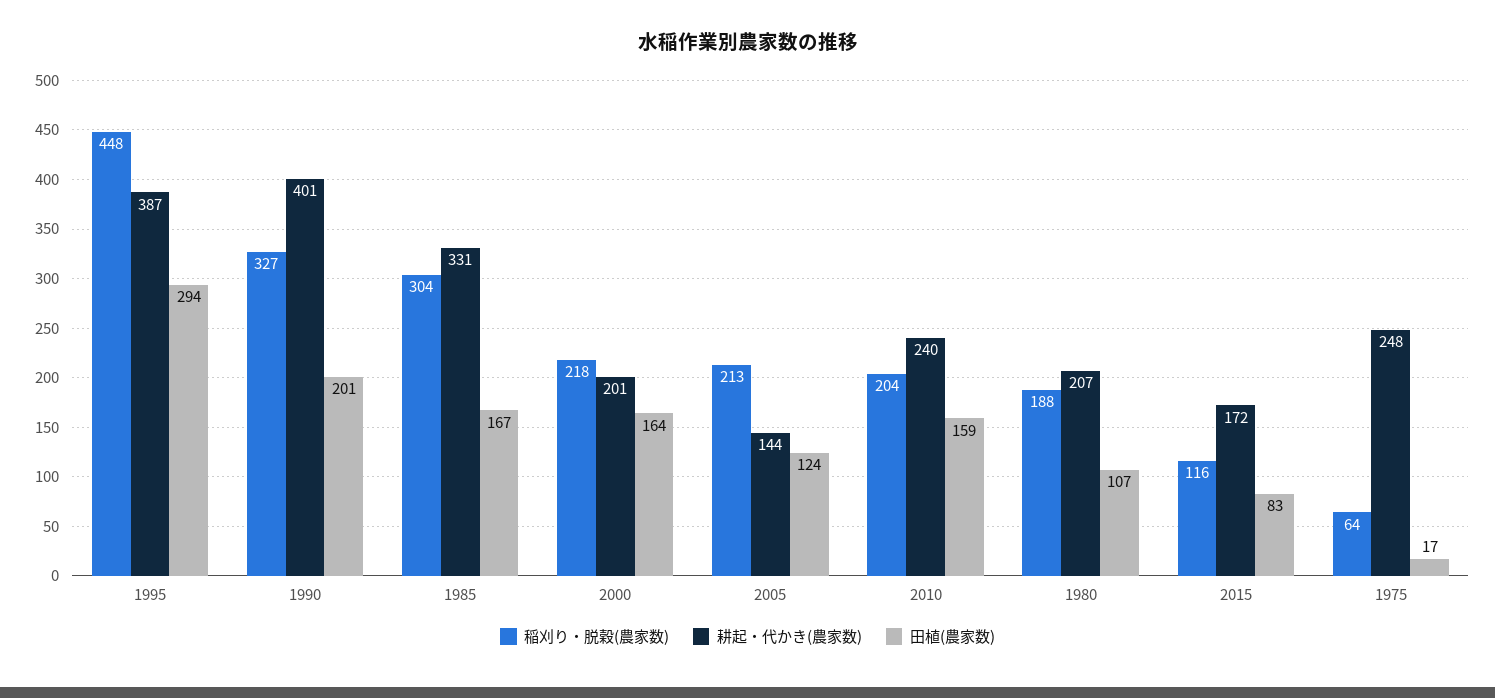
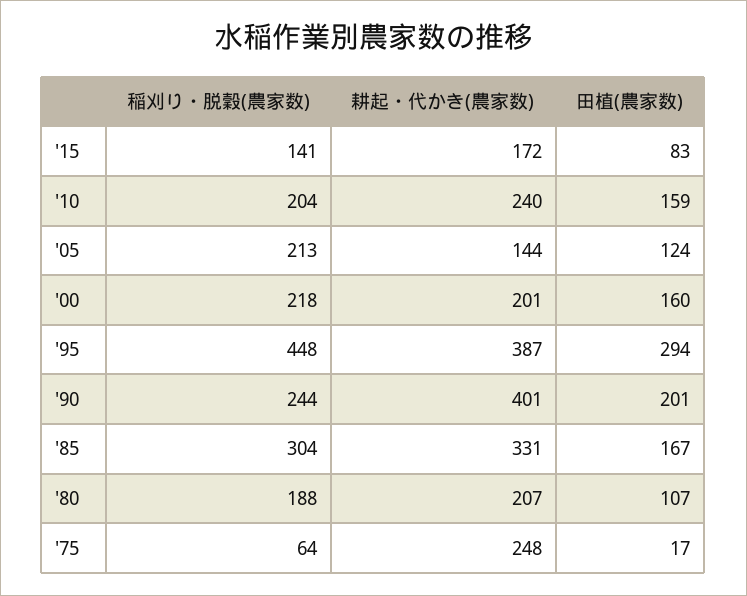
  {
    "稲刈り・脱穀(農家数)": {
      "1995": 448,
-     "1990": 327,
+     "1990": 244,
      "1985": 304,
      "2000": 218,
      "2005": 213,
      "2010": 204,
      "1980": 188,
-     "2015": 116,
+     "2015": 141,
      "1975": 64
    },
    "耕起・代かき(農家数)": {
      "1995": 387,
      "1990": 401,
      "1985": 331,
      "2000": 201,
      "2005": 144,
      "2010": 240,
      "1980": 207,
      "2015": 172,
      "1975": 248
    },
    "田植(農家数)": {
      "1995": 294,
      "1990": 201,
      "1985": 167,
-     "2000": 164,
+     "2000": 160,
      "2005": 124,
      "2010": 159,
      "1980": 107,
      "2015": 83,
      "1975": 17
    }
  }

